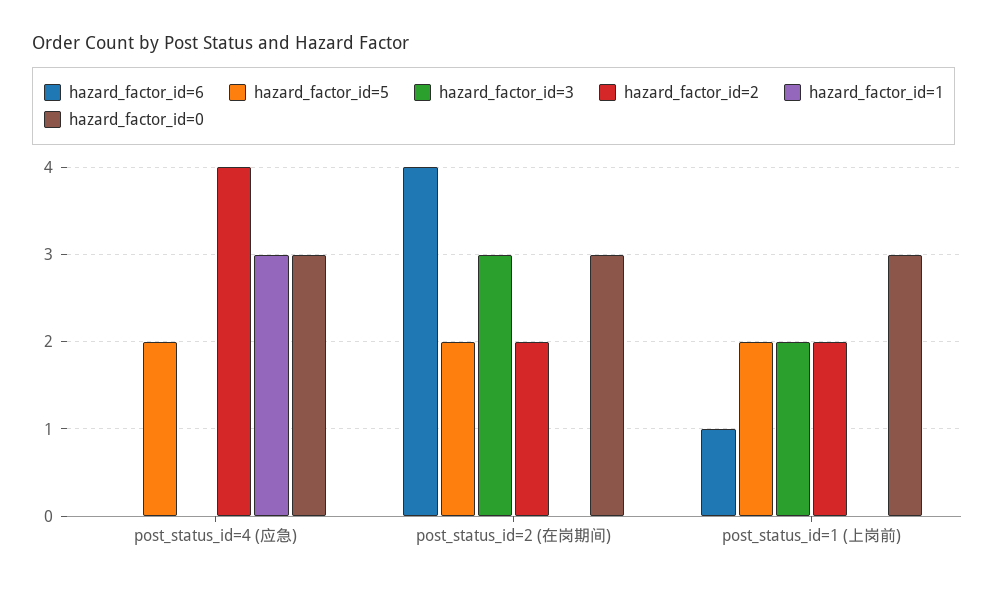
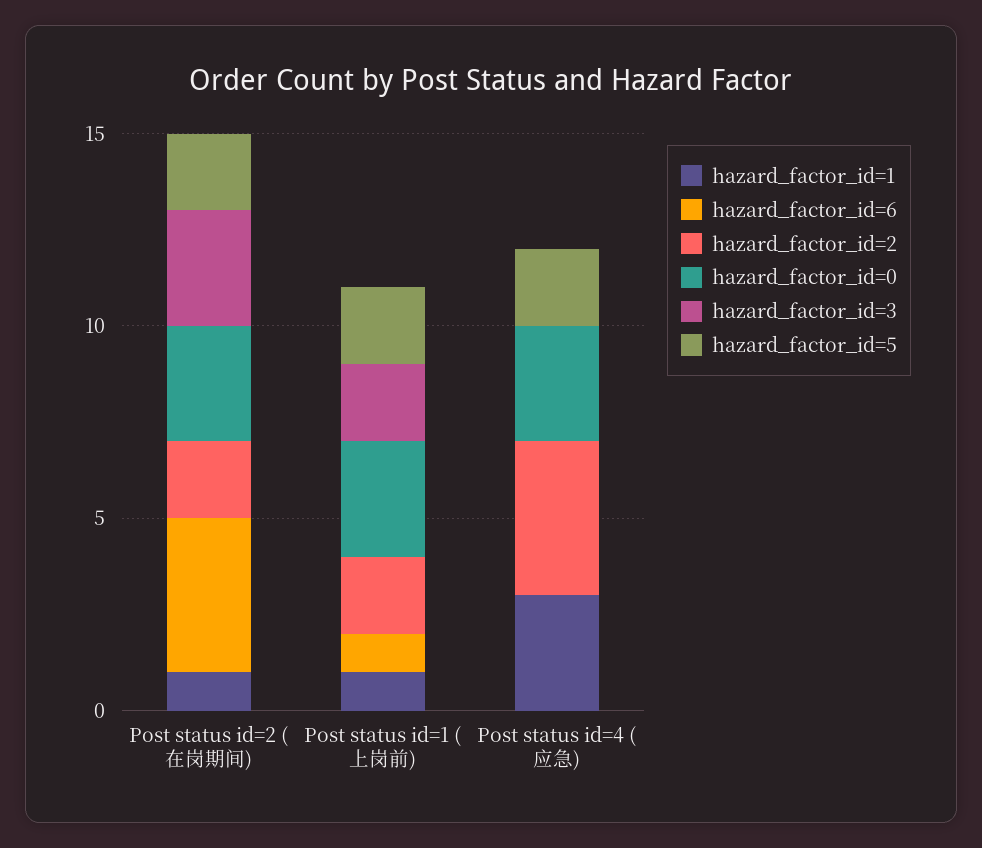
  {
    "hazard_factor_id=6": {
      "post_status_id=4 (应急)": 0,
      "post_status_id=2 (在岗期间)": 4,
      "post_status_id=1 (上岗前)": 1
    },
    "hazard_factor_id=5": {
      "post_status_id=4 (应急)": 2,
      "post_status_id=2 (在岗期间)": 2,
      "post_status_id=1 (上岗前)": 2
    },
    "hazard_factor_id=3": {
      "post_status_id=4 (应急)": 0,
      "post_status_id=2 (在岗期间)": 3,
      "post_status_id=1 (上岗前)": 2
    },
    "hazard_factor_id=2": {
      "post_status_id=4 (应急)": 4,
      "post_status_id=2 (在岗期间)": 2,
      "post_status_id=1 (上岗前)": 2
    },
    "hazard_factor_id=1": {
      "post_status_id=4 (应急)": 3,
-     "post_status_id=2 (在岗期间)": 0,
+     "post_status_id=2 (在岗期间)": 1,
-     "post_status_id=1 (上岗前)": 0
+     "post_status_id=1 (上岗前)": 1
    },
    "hazard_factor_id=0": {
      "post_status_id=4 (应急)": 3,
      "post_status_id=2 (在岗期间)": 3,
      "post_status_id=1 (上岗前)": 3
    }
  }

